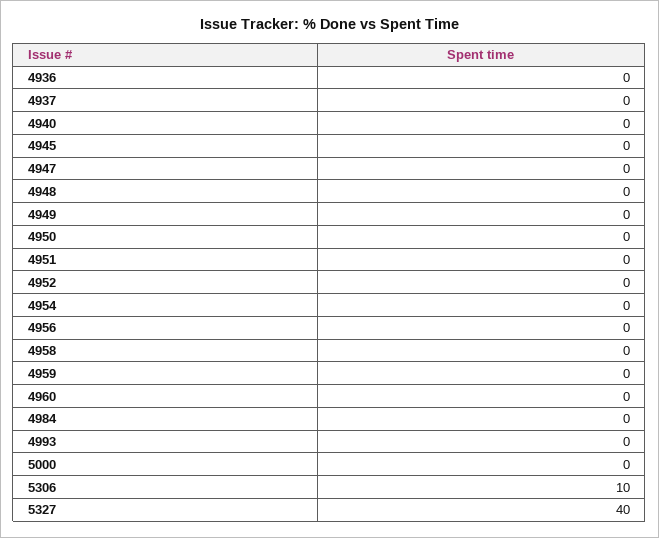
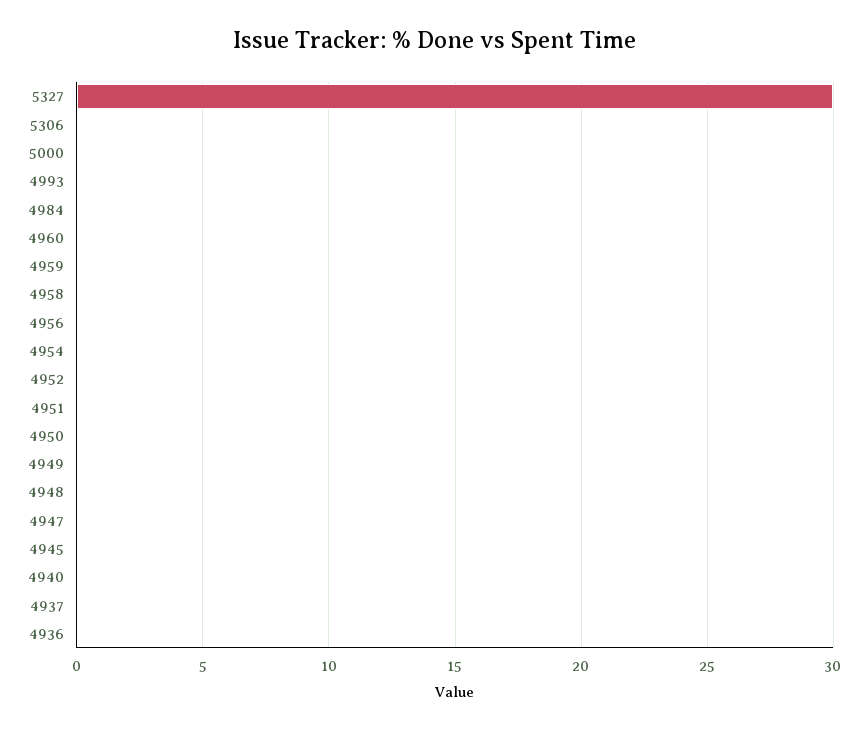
  {
    "4936": 0,
    "4937": 0,
    "4940": 0,
    "4945": 0,
    "4947": 0,
    "4948": 0,
    "4949": 0,
    "4950": 0,
    "4951": 0,
    "4952": 0,
    "4954": 0,
    "4956": 0,
    "4958": 0,
    "4959": 0,
    "4960": 0,
    "4984": 0,
    "4993": 0,
    "5000": 0,
-   "5306": 10,
+   "5306": 0,
-   "5327": 40
+   "5327": 30
  }

